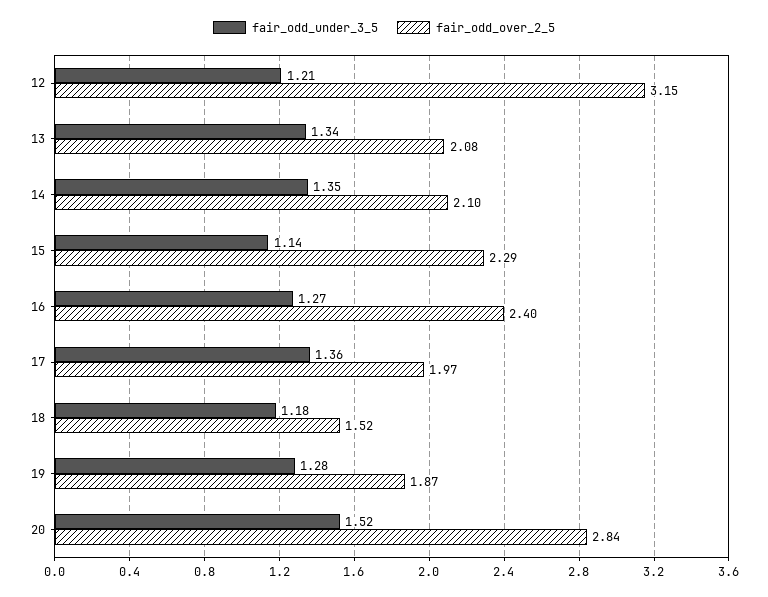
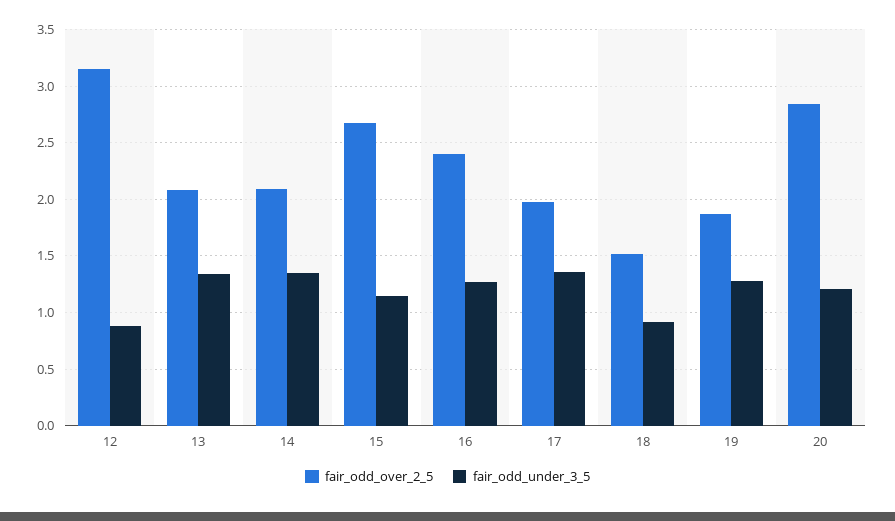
  {
    "fair_odd_under_3_5": {
-     "12": 1.21,
+     "12": 0.9,
      "13": 1.34,
      "14": 1.35,
      "15": 1.14,
      "16": 1.27,
      "17": 1.36,
-     "18": 1.18,
+     "18": 0.9,
      "19": 1.28,
-     "20": 1.52
+     "20": 1.2
    },
    "fair_odd_over_2_5": {
      "12": 3.15,
      "13": 2.08,
      "14": 2.1,
-     "15": 2.29,
+     "15": 2.7,
      "16": 2.4,
      "17": 1.97,
      "18": 1.52,
      "19": 1.87,
      "20": 2.84
    }
  }

